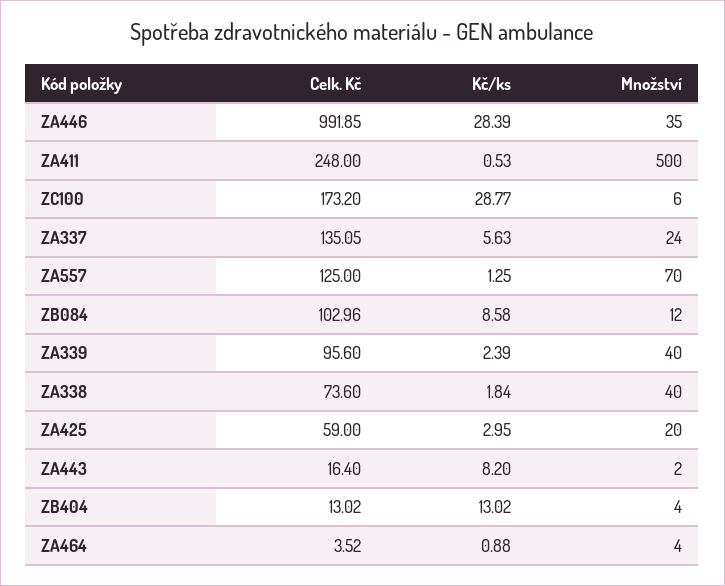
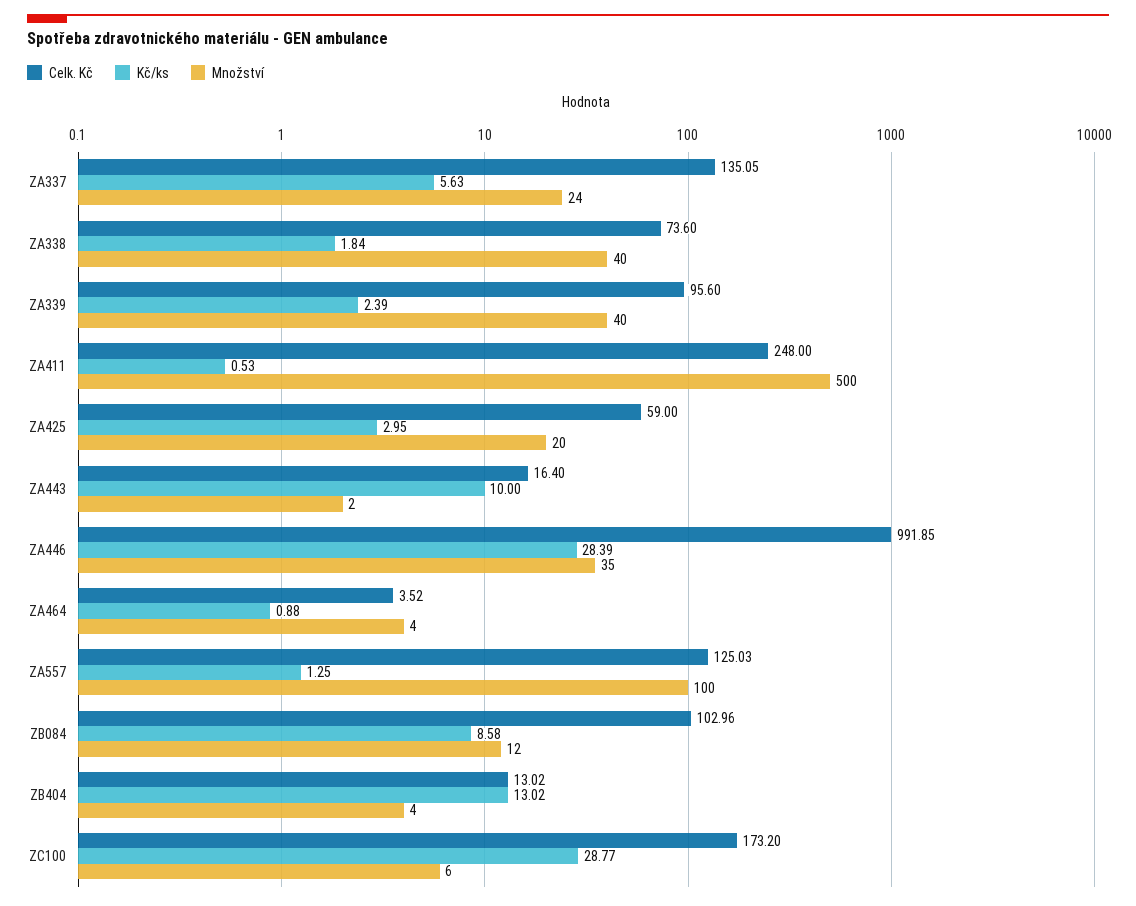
  {
    "Celk. Kč": {
      "ZA446": 991.85,
      "ZA411": 248,
      "ZC100": 173.2,
      "ZA337": 135.05,
-     "ZA557": 125,
+     "ZA557": 125.03,
      "ZB084": 102.96,
      "ZA339": 95.6,
      "ZA338": 73.6,
      "ZA425": 59,
      "ZA443": 16.4,
      "ZB404": 13.02,
      "ZA464": 3.52
    },
    "Kč/ks": {
      "ZA446": 28.39,
      "ZA411": 0.53,
      "ZC100": 28.77,
      "ZA337": 5.63,
      "ZA557": 1.25,
      "ZB084": 8.58,
      "ZA339": 2.39,
      "ZA338": 1.84,
      "ZA425": 2.95,
-     "ZA443": 8.2,
+     "ZA443": 10,
      "ZB404": 13.02,
      "ZA464": 0.88
    },
    "Množství": {
      "ZA446": 35,
      "ZA411": 500,
      "ZC100": 6,
      "ZA337": 24,
-     "ZA557": 70,
+     "ZA557": 100,
      "ZB084": 12,
      "ZA339": 40,
      "ZA338": 40,
      "ZA425": 20,
      "ZA443": 2,
      "ZB404": 4,
      "ZA464": 4
    }
  }

